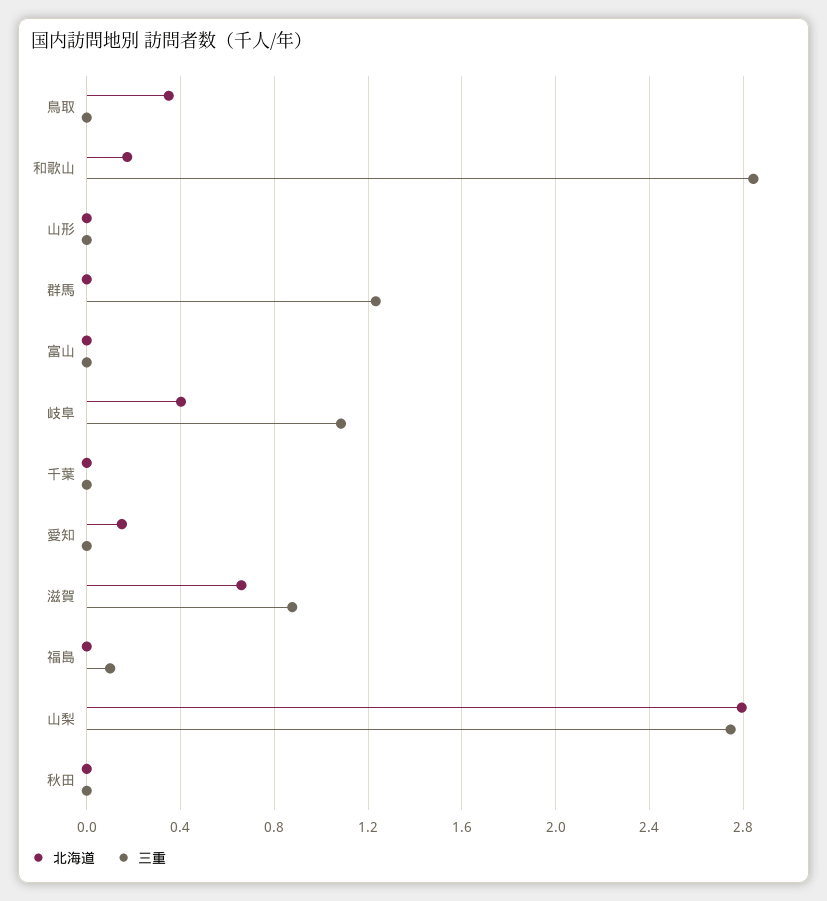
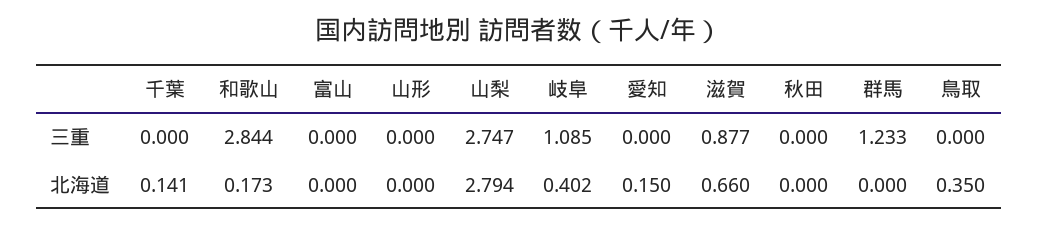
  {
    "北海道": {
      "鳥取": 0.35,
      "和歌山": 0.173,
      "山形": 0,
      "群馬": 0,
      "富山": 0,
      "岐阜": 0.402,
-     "千葉": 0,
+     "千葉": 0.141,
      "愛知": 0.15,
      "滋賀": 0.66,
-     "福島": 0,
      "山梨": 2.794,
      "秋田": 0
    },
    "三重": {
      "鳥取": 0,
      "和歌山": 2.844,
      "山形": 0,
      "群馬": 1.233,
      "富山": 0,
      "岐阜": 1.085,
      "千葉": 0,
      "愛知": 0,
      "滋賀": 0.877,
-     "福島": 0.1,
      "山梨": 2.747,
      "秋田": 0
    }
  }

